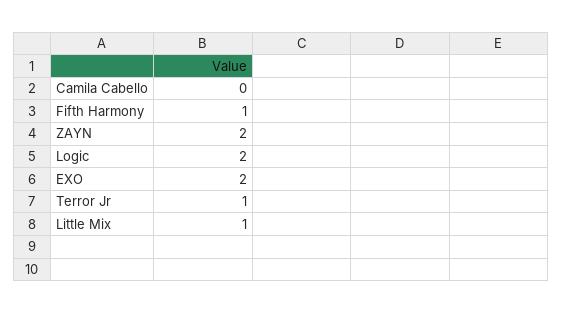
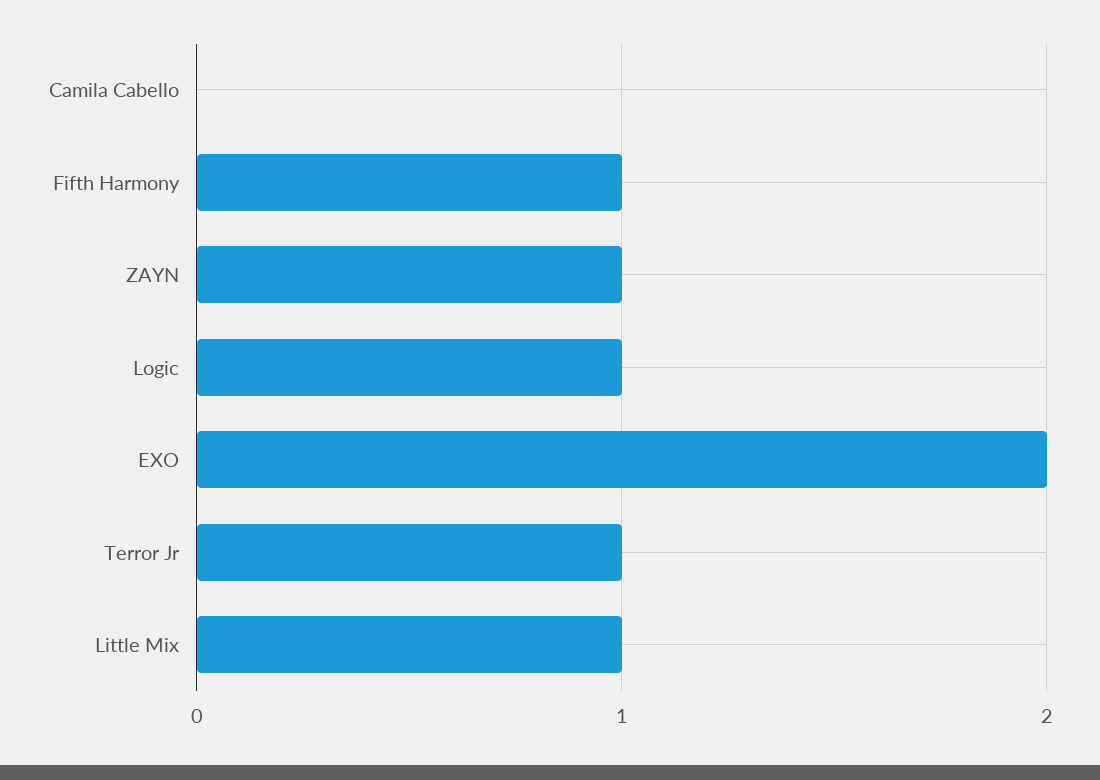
  {
    "Camila Cabello": 0,
    "Fifth Harmony": 1,
-   "ZAYN": 2,
+   "ZAYN": 1,
-   "Logic": 2,
+   "Logic": 1,
    "EXO": 2,
    "Terror Jr": 1,
    "Little Mix": 1
  }

